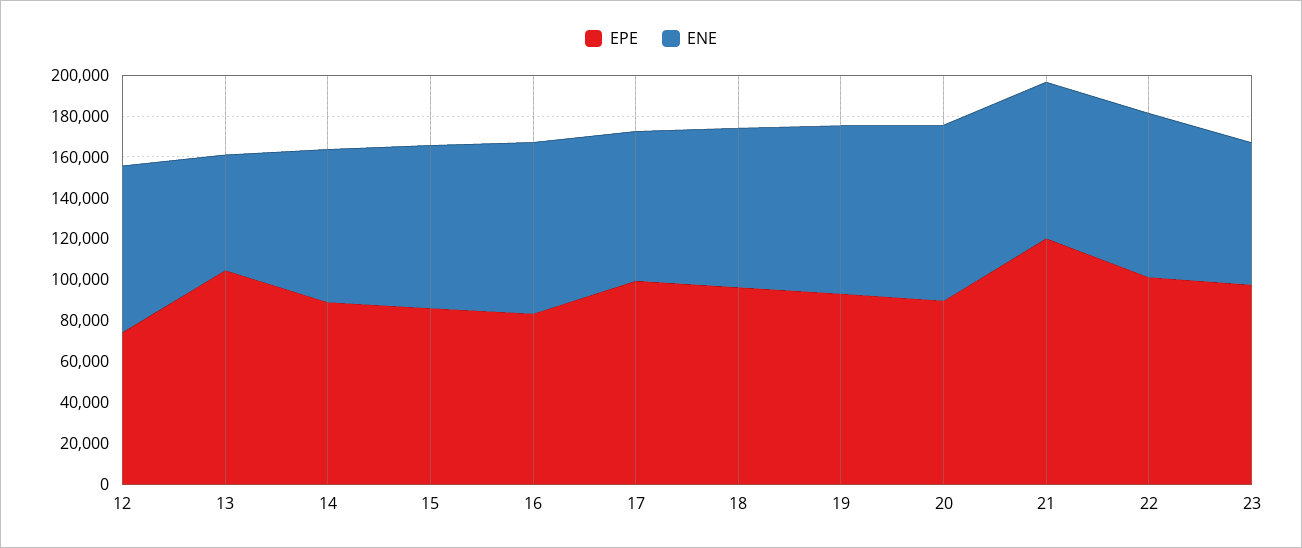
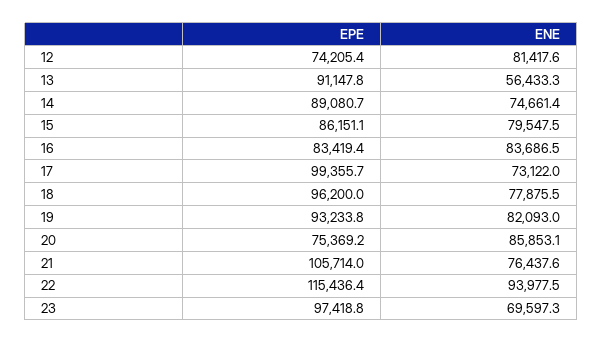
  {
    "EPE": {
      "12": 74205.4,
-     "13": 105000,
+     "13": 91147.8,
      "14": 89080.7,
      "15": 86151.1,
      "16": 83419.4,
      "17": 99355.7,
      "18": 96200,
      "19": 93233.8,
-     "20": 90000,
+     "20": 75369.2,
-     "21": 120000,
+     "21": 105714,
-     "22": 100000,
+     "22": 115436.4,
      "23": 97418.8
    },
    "ENE": {
      "12": 81417.6,
      "13": 56433.3,
      "14": 74661.4,
      "15": 79547.5,
      "16": 83686.5,
      "17": 73122,
      "18": 77875.5,
      "19": 82093,
      "20": 85853.1,
      "21": 76437.6,
-     "22": 80000,
+     "22": 93977.5,
      "23": 69597.3
    }
  }

